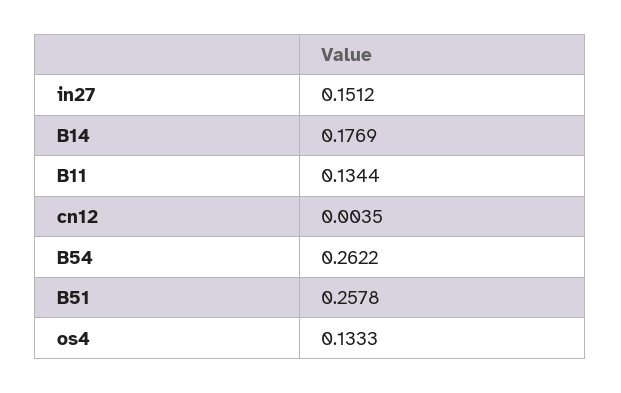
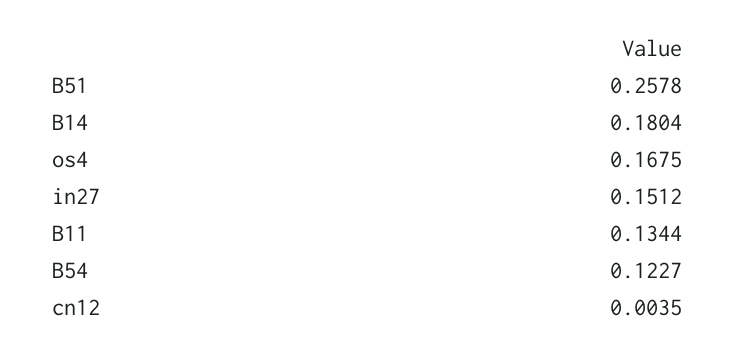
  {
    "in27": 0.1512,
-   "B14": 0.1769,
+   "B14": 0.1804,
    "B11": 0.1344,
    "cn12": 0.0035,
-   "B54": 0.2622,
+   "B54": 0.1227,
    "B51": 0.2578,
-   "os4": 0.1333
+   "os4": 0.1675
  }

